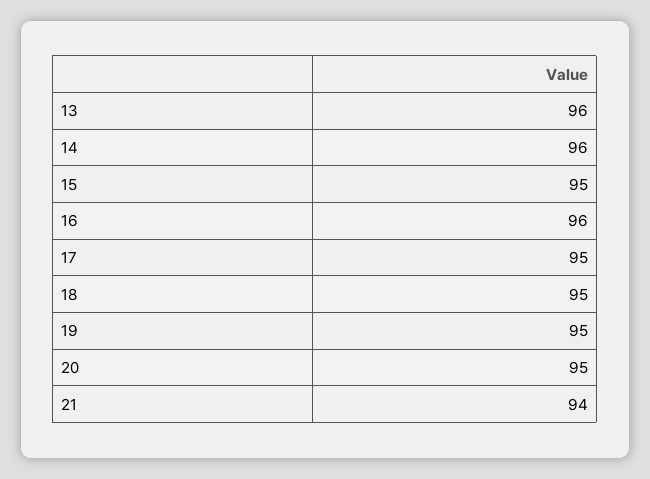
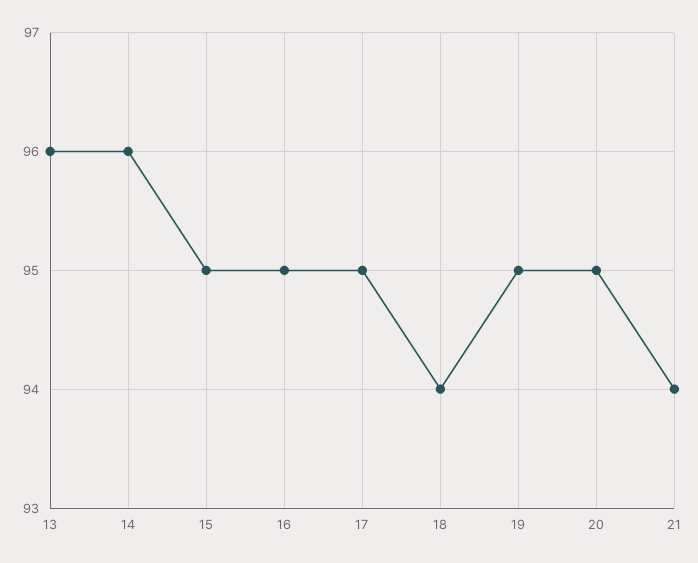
  {
    "13": 96,
    "14": 96,
    "15": 95,
-   "16": 96,
+   "16": 95,
    "17": 95,
-   "18": 95,
+   "18": 94,
    "19": 95,
    "20": 95,
    "21": 94
  }

